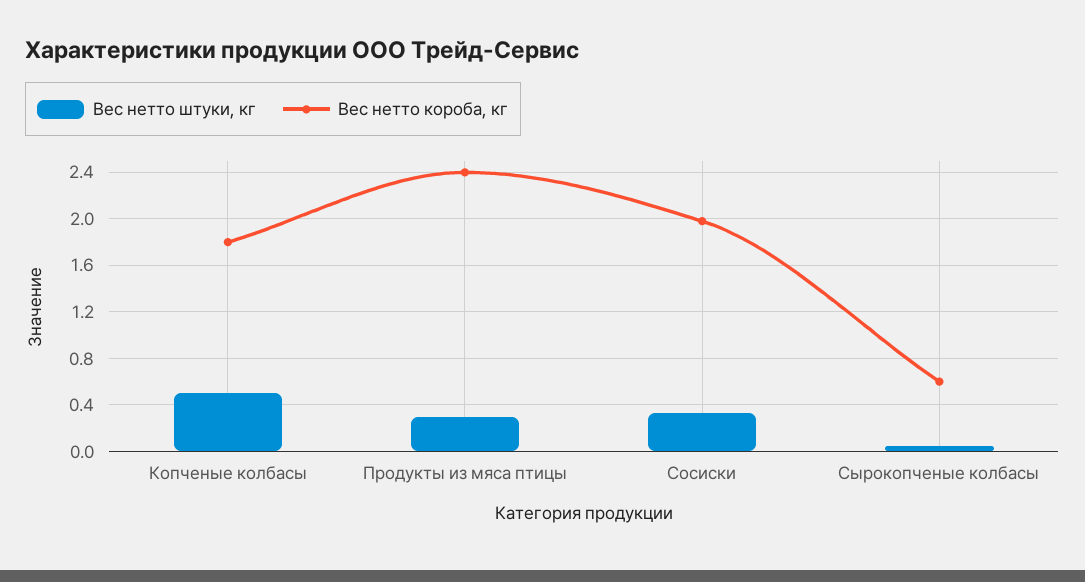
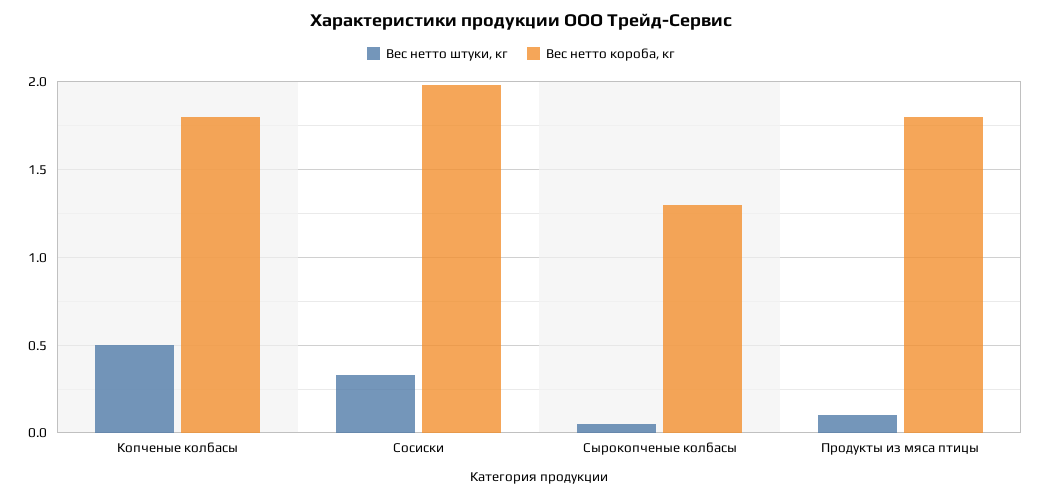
  {
    "Вес нетто штуки, кг": {
      "Копченые колбасы": 0.5,
-     "Продукты из мяса птицы": 0.3,
+     "Продукты из мяса птицы": 0.1,
      "Сосиски": 0.35,
      "Сырокопченые колбасы": 0.05
    },
    "Вес нетто короба, кг": {
      "Копченые колбасы": 1.8,
-     "Продукты из мяса птицы": 2.4,
+     "Продукты из мяса птицы": 1.8,
      "Сосиски": 2,
-     "Сырокопченые колбасы": 0.6
+     "Сырокопченые колбасы": 1.3
    }
  }

